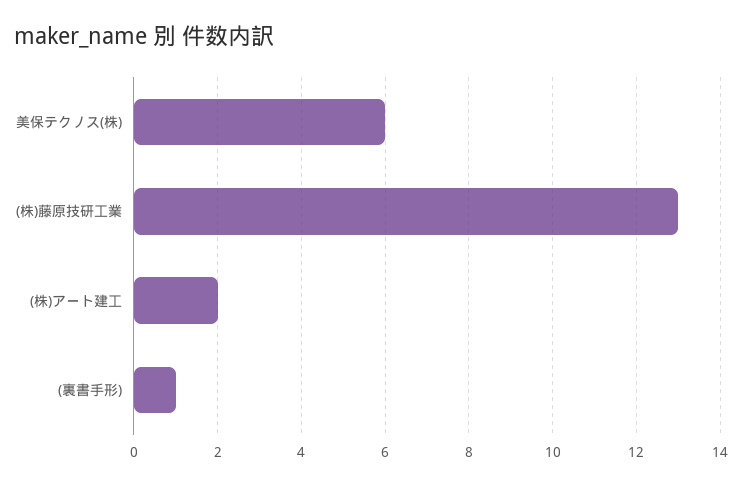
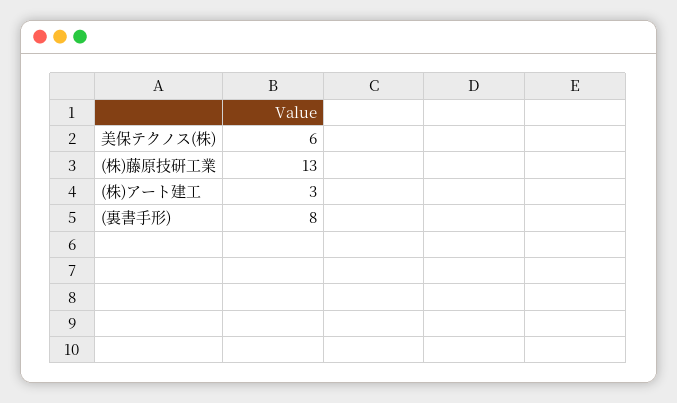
  {
    "美保テクノス(株)": 6,
    "(株)藤原技研工業": 13,
-   "(株)アート建工": 2,
+   "(株)アート建工": 3,
-   "(裏書手形)": 1
+   "(裏書手形)": 8
  }

